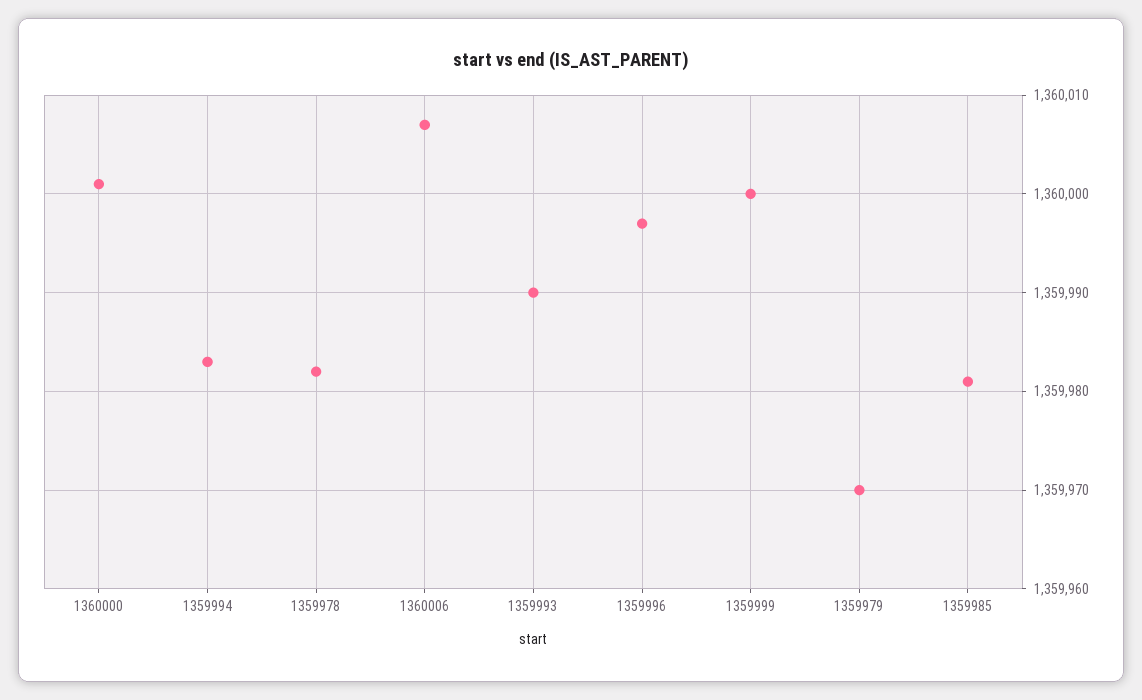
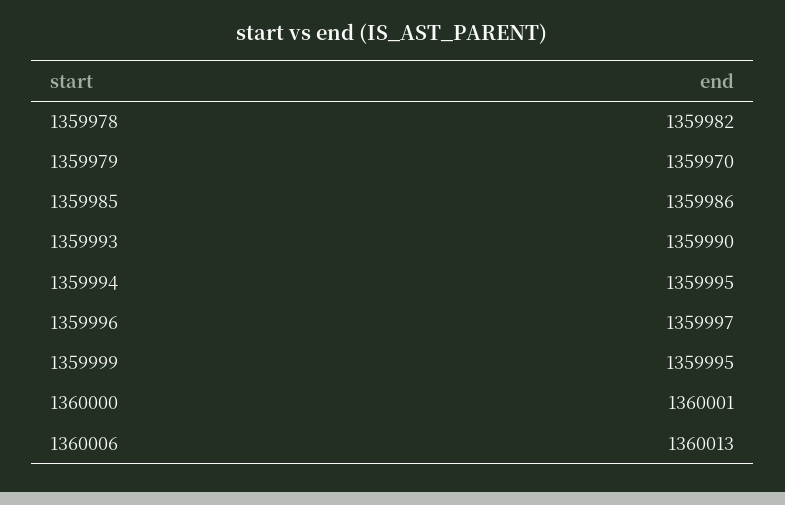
  {
    "1360000": 1360001,
-   "1359994": 1359983,
+   "1359994": 1359995,
    "1359978": 1359982,
-   "1360006": 1360007,
+   "1360006": 1360013,
    "1359993": 1359990,
    "1359996": 1359997,
-   "1359999": 1360000,
+   "1359999": 1359995,
    "1359979": 1359970,
-   "1359985": 1359981
+   "1359985": 1359986
  }

